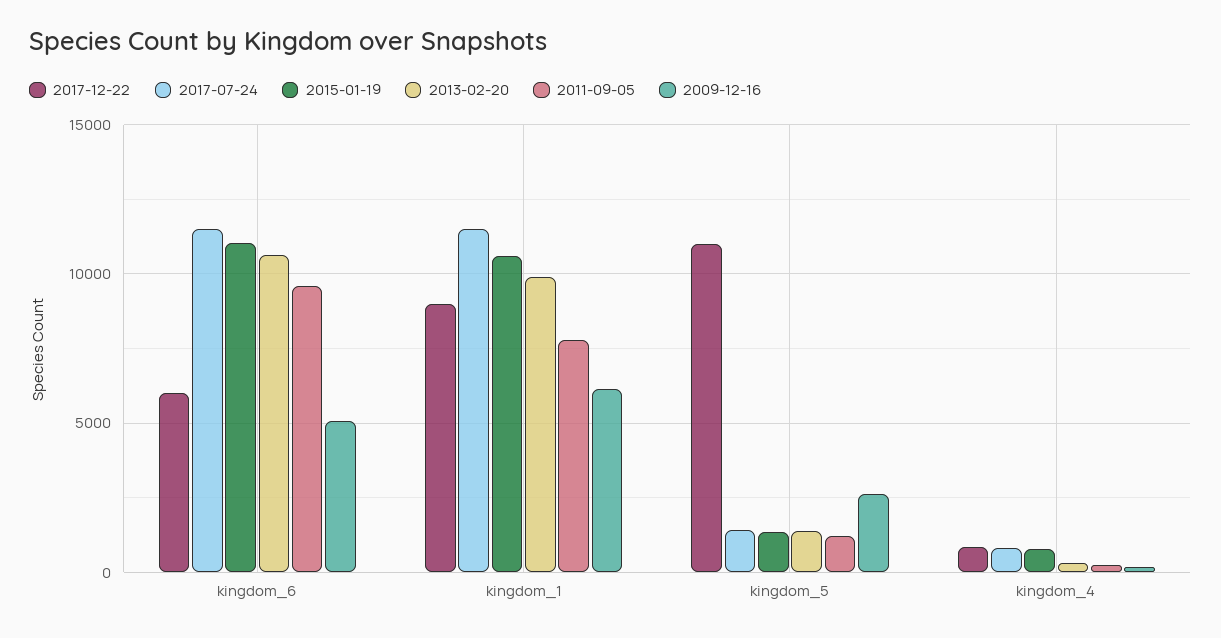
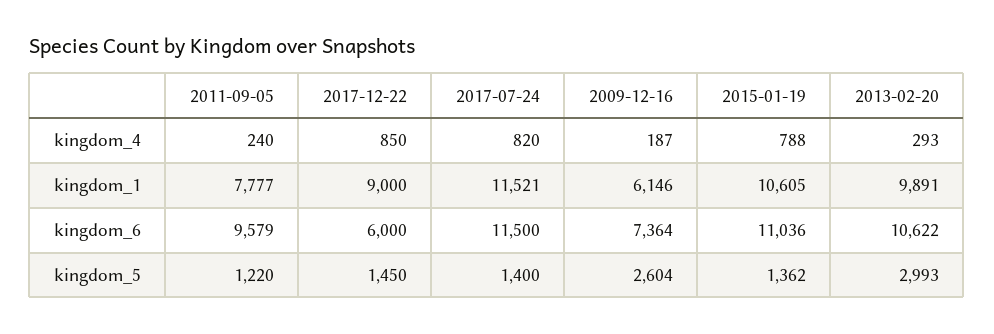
  {
    "2017-12-22": {
      "kingdom_6": 6000,
      "kingdom_1": 9000,
-     "kingdom_5": 11000,
+     "kingdom_5": 1450,
      "kingdom_4": 850
    },
    "2017-07-24": {
      "kingdom_6": 11500,
      "kingdom_1": 11521,
      "kingdom_5": 1400,
      "kingdom_4": 820
    },
    "2015-01-19": {
      "kingdom_6": 11036,
      "kingdom_1": 10605,
      "kingdom_5": 1362,
      "kingdom_4": 788
    },
    "2013-02-20": {
      "kingdom_6": 10622,
      "kingdom_1": 9891,
-     "kingdom_5": 1500,
+     "kingdom_5": 2993,
      "kingdom_4": 293
    },
    "2011-09-05": {
      "kingdom_6": 9579,
      "kingdom_1": 7777,
      "kingdom_5": 1220,
      "kingdom_4": 240
    },
    "2009-12-16": {
-     "kingdom_6": 5000,
+     "kingdom_6": 7364,
      "kingdom_1": 6146,
      "kingdom_5": 2604,
      "kingdom_4": 187
    }
  }

